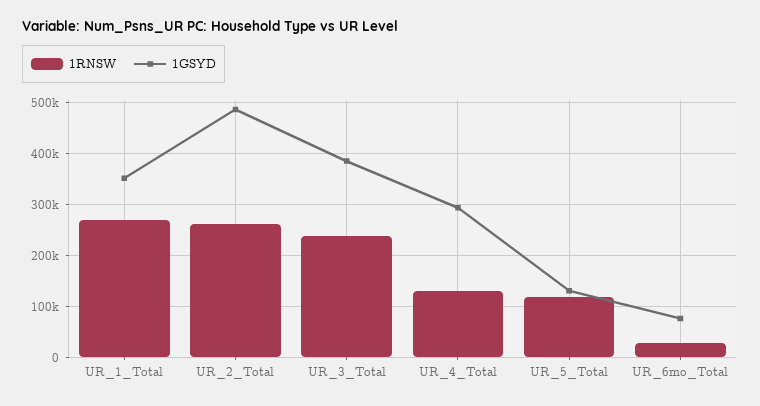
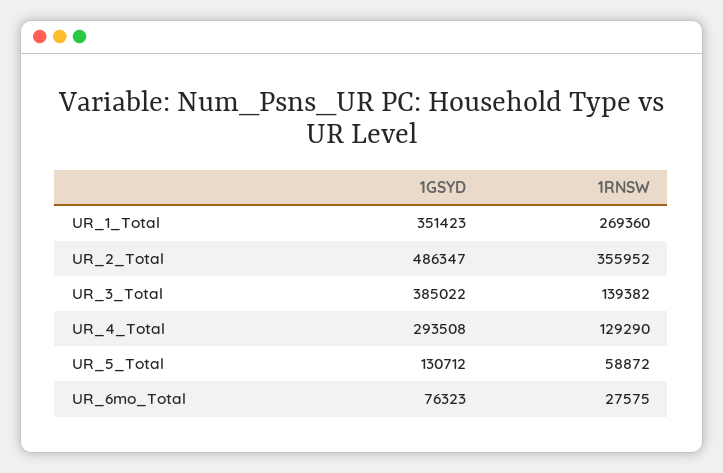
  {
    "1RNSW": {
      "UR_1_Total": 269360,
-     "UR_2_Total": 260000,
+     "UR_2_Total": 355952,
-     "UR_3_Total": 240000,
+     "UR_3_Total": 139382,
      "UR_4_Total": 129290,
-     "UR_5_Total": 120000,
+     "UR_5_Total": 58872,
      "UR_6mo_Total": 27575
    },
    "1GSYD": {
      "UR_1_Total": 351423,
      "UR_2_Total": 486347,
      "UR_3_Total": 385022,
      "UR_4_Total": 293508,
      "UR_5_Total": 130712,
      "UR_6mo_Total": 76323
    }
  }

